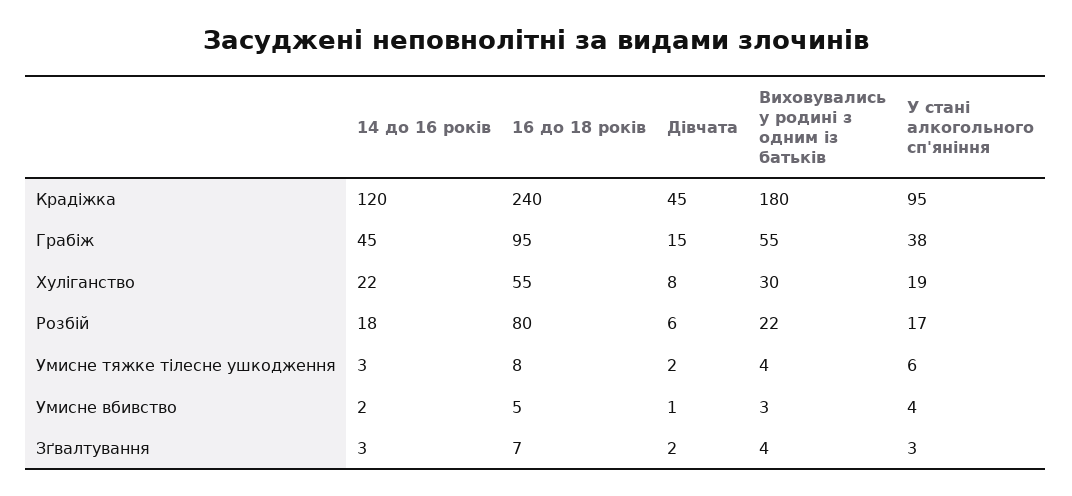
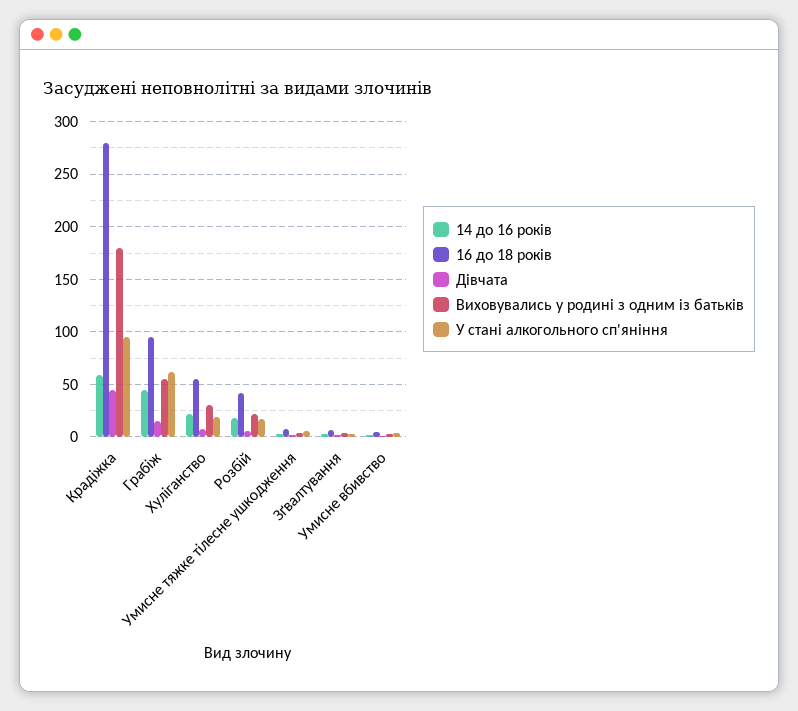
  {
    "14 до 16 років": {
-     "Крадіжка": 120,
+     "Крадіжка": 60,
      "Грабіж": 45,
      "Хуліганство": 22,
      "Розбій": 18,
      "Умисне тяжке тілесне ушкодження": 3,
      "Умисне вбивство": 2,
      "Зґвалтування": 3
    },
    "16 до 18 років": {
-     "Крадіжка": 240,
+     "Крадіжка": 280,
      "Грабіж": 95,
      "Хуліганство": 55,
-     "Розбій": 80,
+     "Розбій": 40,
      "Умисне тяжке тілесне ушкодження": 8,
      "Умисне вбивство": 5,
      "Зґвалтування": 7
    },
    "Дівчата": {
      "Крадіжка": 45,
      "Грабіж": 15,
      "Хуліганство": 8,
      "Розбій": 6,
      "Умисне тяжке тілесне ушкодження": 2,
      "Умисне вбивство": 1,
      "Зґвалтування": 2
    },
    "Виховувались у родині з одним із батьків": {
      "Крадіжка": 180,
      "Грабіж": 55,
      "Хуліганство": 30,
      "Розбій": 22,
      "Умисне тяжке тілесне ушкодження": 4,
      "Умисне вбивство": 3,
      "Зґвалтування": 4
    },
    "У стані алкогольного сп'яніння": {
      "Крадіжка": 95,
-     "Грабіж": 38,
+     "Грабіж": 60,
      "Хуліганство": 19,
      "Розбій": 17,
      "Умисне тяжке тілесне ушкодження": 6,
      "Умисне вбивство": 4,
      "Зґвалтування": 3
    }
  }

